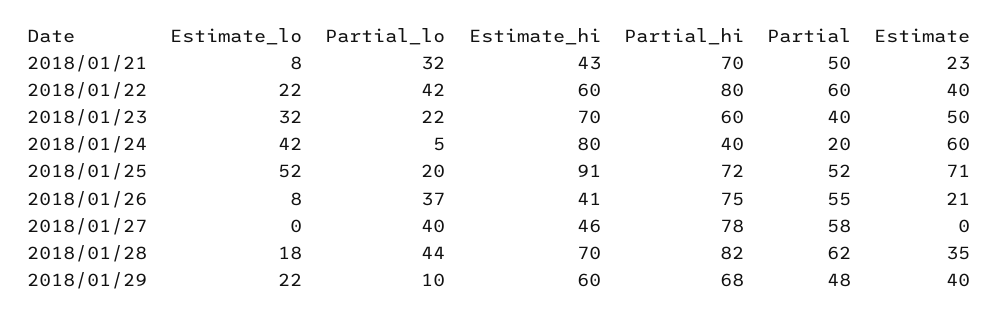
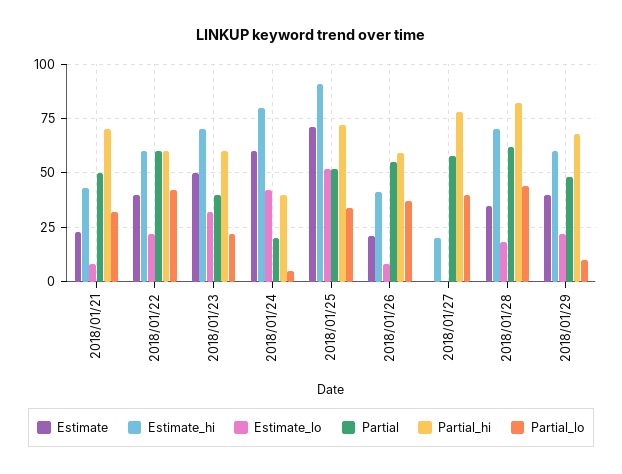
  {
    "Estimate_lo": {
      "2018/01/21": 8,
      "2018/01/22": 22,
      "2018/01/23": 32,
      "2018/01/24": 42,
      "2018/01/25": 52,
      "2018/01/26": 8,
      "2018/01/27": 0,
      "2018/01/28": 18,
      "2018/01/29": 22
    },
    "Partial_lo": {
      "2018/01/21": 32,
      "2018/01/22": 42,
      "2018/01/23": 22,
      "2018/01/24": 5,
-     "2018/01/25": 20,
+     "2018/01/25": 35,
      "2018/01/26": 37,
      "2018/01/27": 40,
      "2018/01/28": 44,
      "2018/01/29": 10
    },
    "Estimate_hi": {
      "2018/01/21": 43,
      "2018/01/22": 60,
      "2018/01/23": 70,
      "2018/01/24": 80,
      "2018/01/25": 91,
      "2018/01/26": 41,
-     "2018/01/27": 46,
+     "2018/01/27": 20,
      "2018/01/28": 70,
      "2018/01/29": 60
    },
    "Partial_hi": {
      "2018/01/21": 70,
-     "2018/01/22": 80,
+     "2018/01/22": 60,
      "2018/01/23": 60,
      "2018/01/24": 40,
      "2018/01/25": 72,
-     "2018/01/26": 75,
+     "2018/01/26": 60,
      "2018/01/27": 78,
      "2018/01/28": 82,
      "2018/01/29": 68
    },
    "Partial": {
      "2018/01/21": 50,
      "2018/01/22": 60,
      "2018/01/23": 40,
      "2018/01/24": 20,
      "2018/01/25": 52,
      "2018/01/26": 55,
      "2018/01/27": 58,
      "2018/01/28": 62,
      "2018/01/29": 48
    },
    "Estimate": {
      "2018/01/21": 23,
      "2018/01/22": 40,
      "2018/01/23": 50,
      "2018/01/24": 60,
      "2018/01/25": 71,
      "2018/01/26": 21,
      "2018/01/27": 0,
      "2018/01/28": 35,
      "2018/01/29": 40
    }
  }

